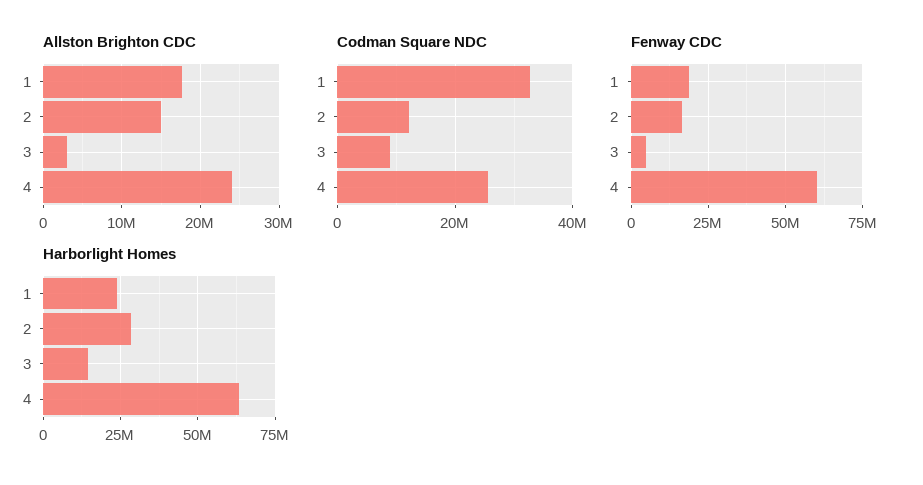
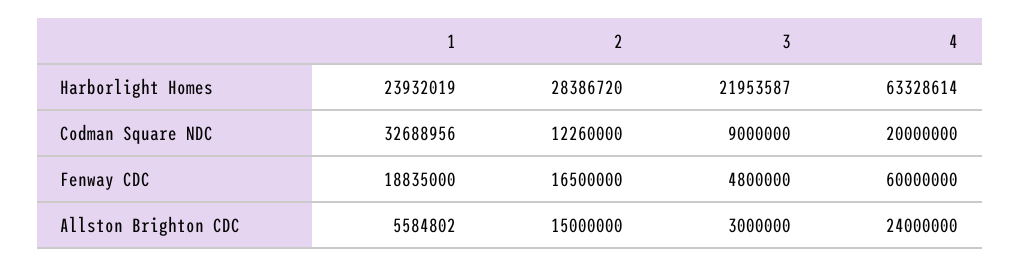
  {
    "Allston Brighton CDC": {
-     "1": 18000000,
+     "1": 5584802,
      "2": 15000000,
      "3": 3000000,
      "4": 24000000
    },
    "Codman Square NDC": {
      "1": 32688956,
      "2": 12260000,
      "3": 9000000,
-     "4": 26000000
+     "4": 20000000
    },
    "Fenway CDC": {
      "1": 18835000,
      "2": 16500000,
      "3": 4800000,
      "4": 60000000
    },
    "Harborlight Homes": {
      "1": 23932019,
      "2": 28386720,
-     "3": 15000000,
+     "3": 21953587,
      "4": 63328614
    }
  }

